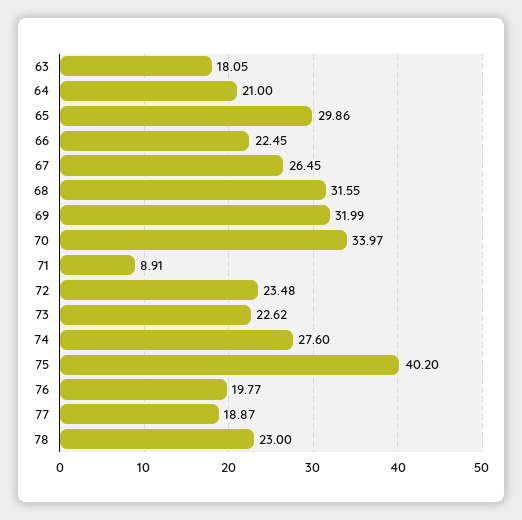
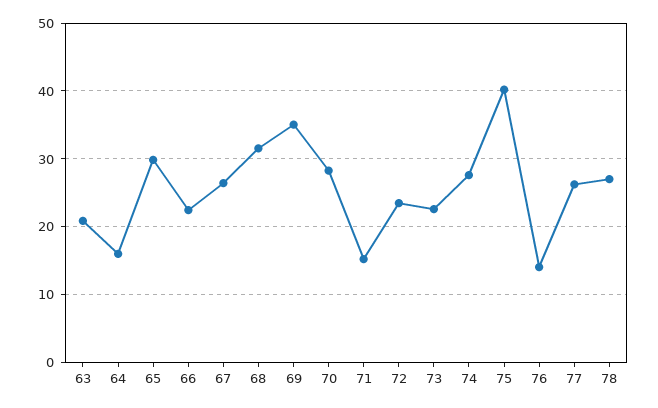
  {
-   "63": 18.05,
+   "63": 21,
-   "64": 21,
+   "64": 16,
    "65": 29.86,
    "66": 22.45,
    "67": 26.45,
    "68": 31.55,
-   "69": 31.99,
+   "69": 35,
-   "70": 33.97,
+   "70": 28,
-   "71": 8.91,
+   "71": 15,
    "72": 23.48,
    "73": 22.62,
    "74": 27.6,
    "75": 40.2,
-   "76": 19.77,
+   "76": 14,
-   "77": 18.87,
+   "77": 26,
-   "78": 23
+   "78": 27
  }

